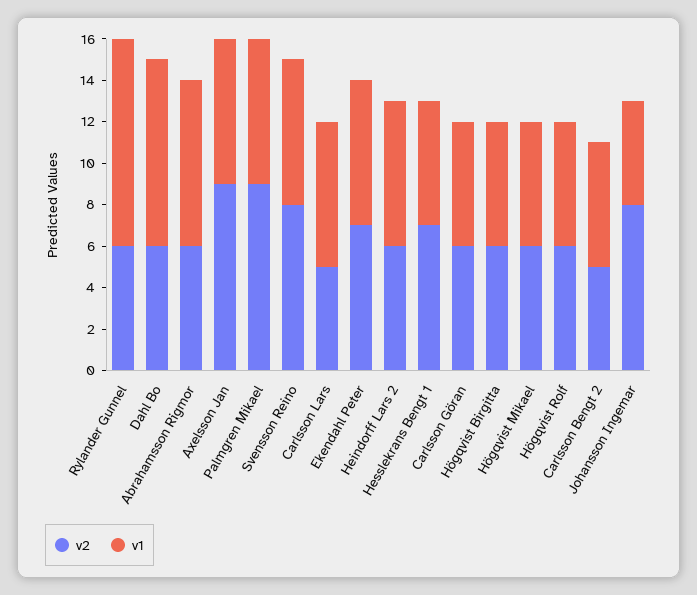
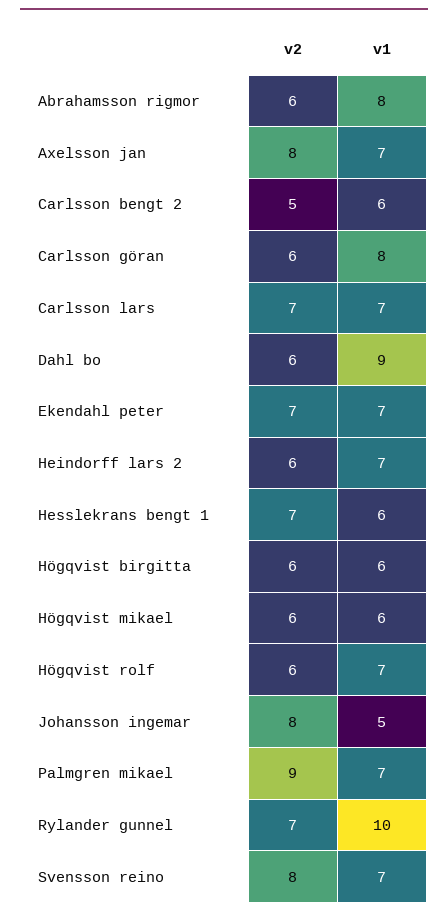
  {
    "v2": {
-     "Rylander Gunnel": 6,
+     "Rylander Gunnel": 7,
      "Dahl Bo": 6,
      "Abrahamsson Rigmor": 6,
-     "Axelsson Jan": 9,
+     "Axelsson Jan": 8,
      "Palmgren Mikael": 9,
      "Svensson Reino": 8,
-     "Carlsson Lars": 5,
+     "Carlsson Lars": 7,
      "Ekendahl Peter": 7,
      "Heindorff Lars 2": 6,
      "Hesslekrans Bengt 1": 7,
      "Carlsson Göran": 6,
      "Högqvist Birgitta": 6,
      "Högqvist Mikael": 6,
      "Högqvist Rolf": 6,
      "Carlsson Bengt 2": 5,
      "Johansson Ingemar": 8
    },
    "v1": {
      "Rylander Gunnel": 10,
      "Dahl Bo": 9,
      "Abrahamsson Rigmor": 8,
      "Axelsson Jan": 7,
      "Palmgren Mikael": 7,
      "Svensson Reino": 7,
      "Carlsson Lars": 7,
      "Ekendahl Peter": 7,
      "Heindorff Lars 2": 7,
      "Hesslekrans Bengt 1": 6,
-     "Carlsson Göran": 6,
+     "Carlsson Göran": 8,
      "Högqvist Birgitta": 6,
      "Högqvist Mikael": 6,
-     "Högqvist Rolf": 6,
+     "Högqvist Rolf": 7,
      "Carlsson Bengt 2": 6,
      "Johansson Ingemar": 5
    }
  }

